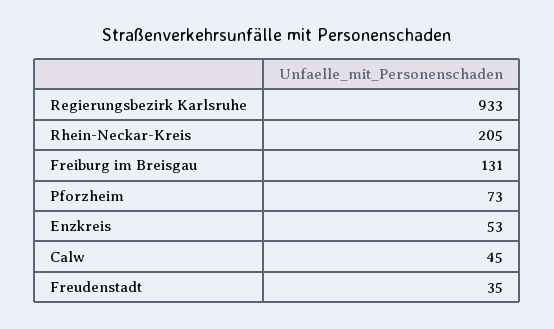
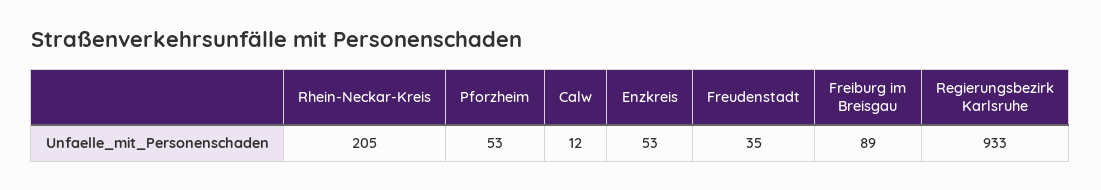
  {
    "Regierungsbezirk Karlsruhe": 933,
    "Rhein-Neckar-Kreis": 205,
-   "Freiburg im Breisgau": 131,
+   "Freiburg im Breisgau": 89,
-   "Pforzheim": 73,
+   "Pforzheim": 53,
    "Enzkreis": 53,
-   "Calw": 45,
+   "Calw": 12,
    "Freudenstadt": 35
  }

